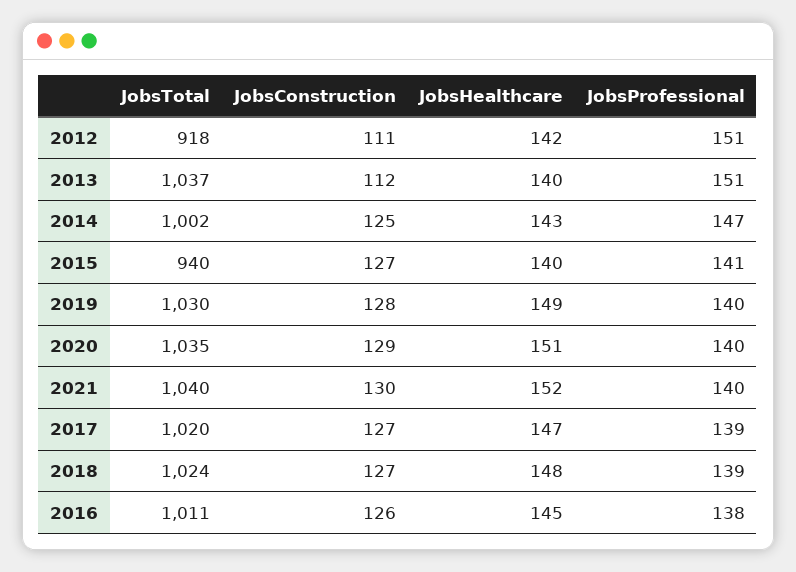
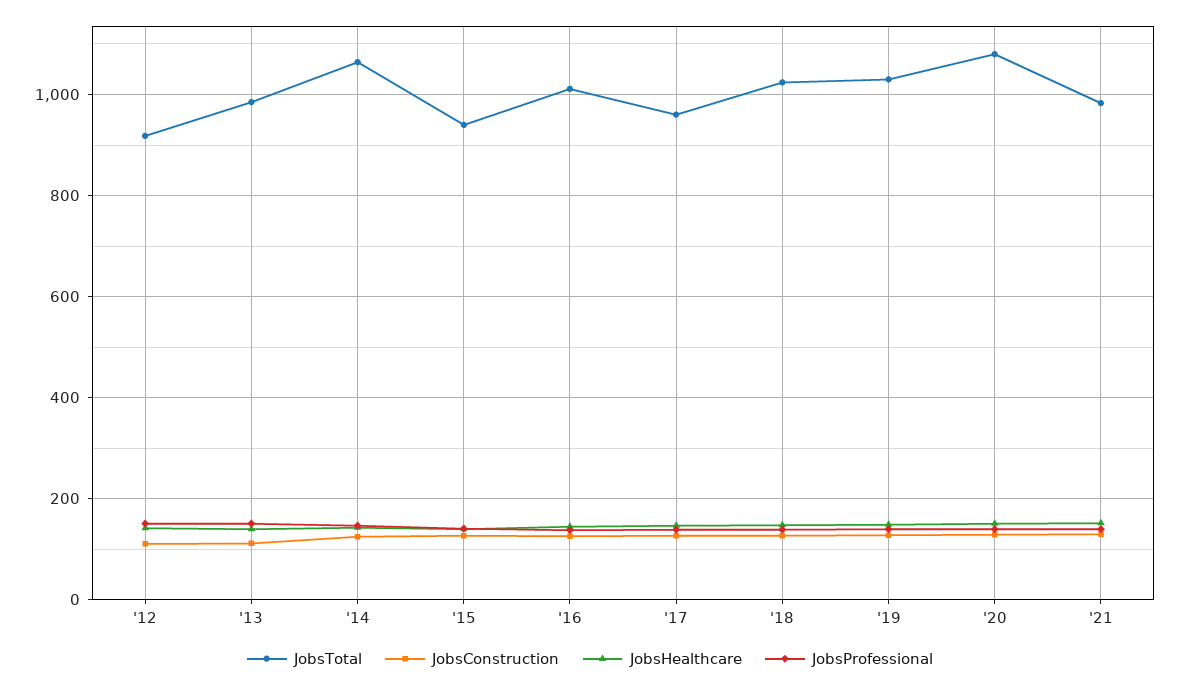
  {
    "JobsTotal": {
      "2012": 918,
-     "2013": 1037,
+     "2013": 980,
-     "2014": 1002,
+     "2014": 1060,
      "2015": 940,
      "2019": 1030,
-     "2020": 1035,
+     "2020": 1080,
-     "2021": 1040,
+     "2021": 980,
-     "2017": 1020,
+     "2017": 960,
      "2018": 1024,
      "2016": 1011
    },
    "JobsConstruction": {
      "2012": 111,
      "2013": 112,
      "2014": 125,
      "2015": 127,
      "2019": 128,
      "2020": 129,
      "2021": 130,
      "2017": 127,
      "2018": 127,
      "2016": 126
    },
    "JobsHealthcare": {
      "2012": 142,
      "2013": 140,
      "2014": 143,
      "2015": 140,
      "2019": 149,
      "2020": 151,
      "2021": 152,
      "2017": 147,
      "2018": 148,
      "2016": 145
    },
    "JobsProfessional": {
      "2012": 151,
      "2013": 151,
      "2014": 147,
      "2015": 141,
      "2019": 140,
      "2020": 140,
      "2021": 140,
      "2017": 139,
      "2018": 139,
      "2016": 138
    }
  }

